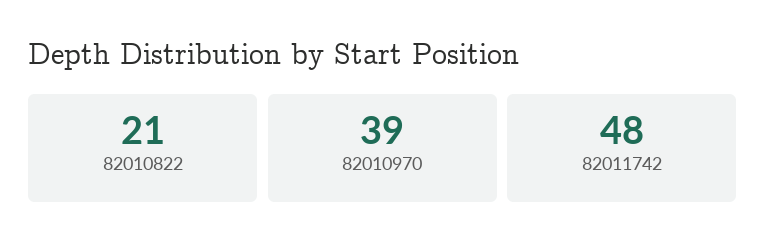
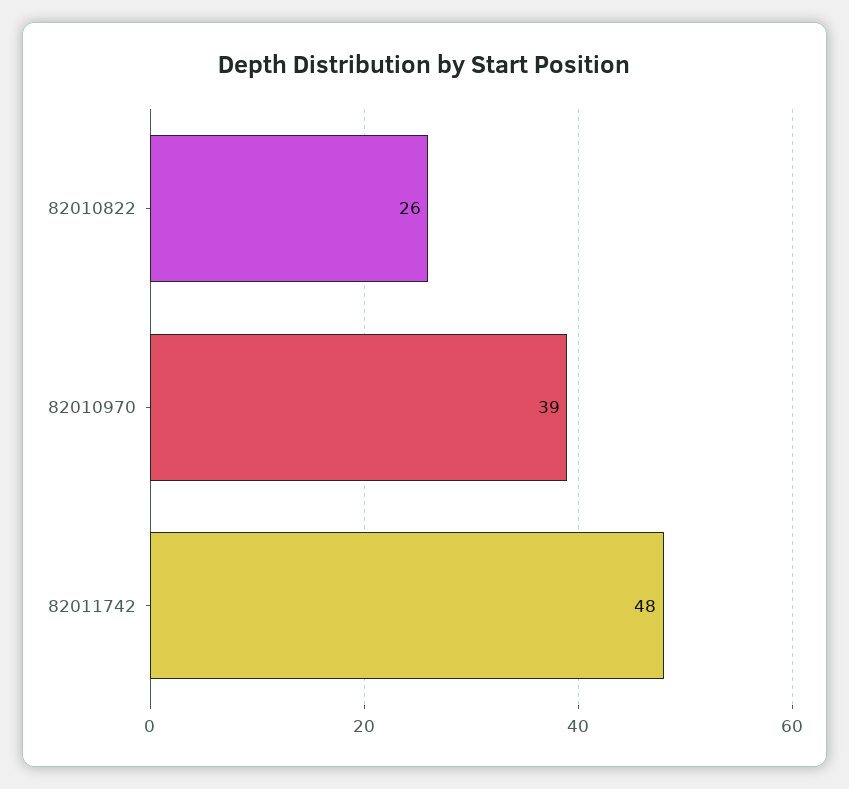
  {
-   "82010822": 21,
+   "82010822": 26,
    "82010970": 39,
    "82011742": 48
  }

